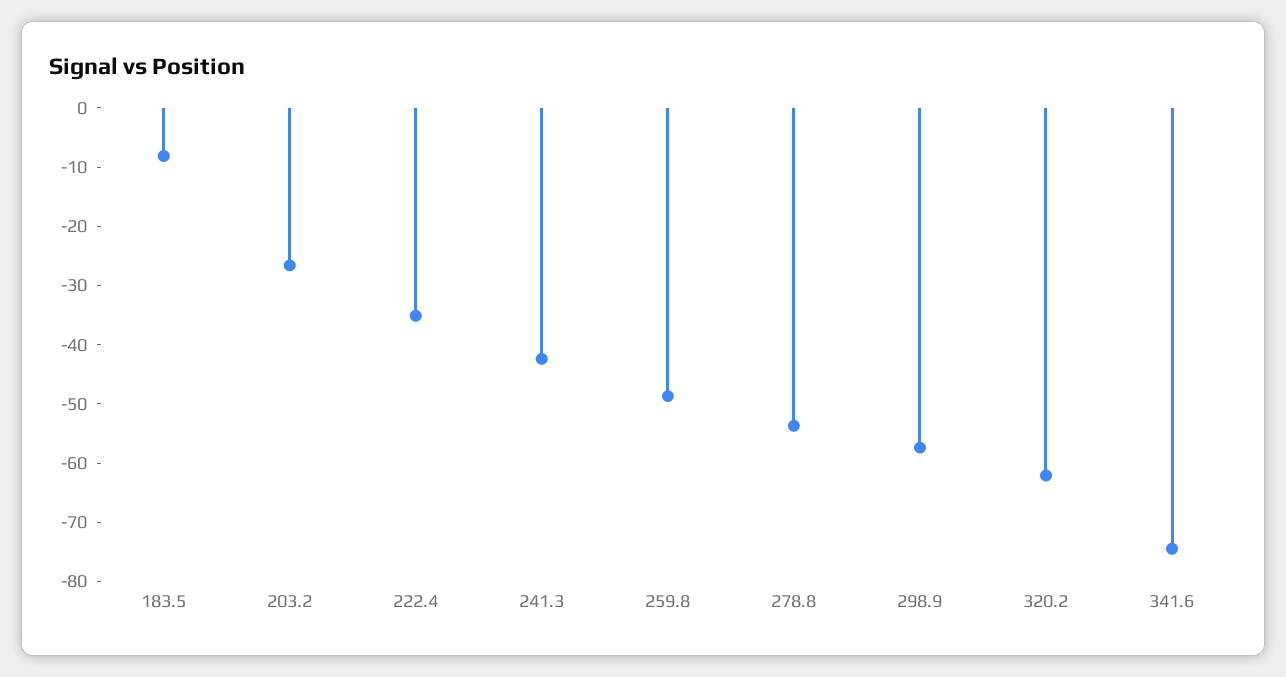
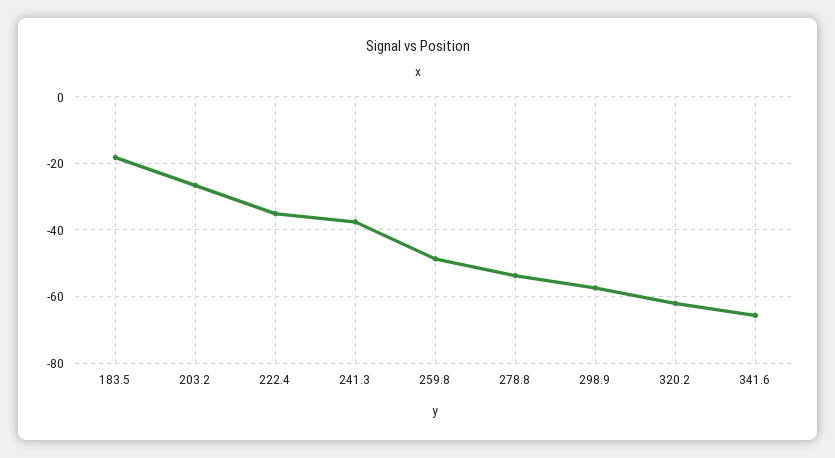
  {
-   "183.5": -8,
+   "183.5": -18,
    "203.2": -26,
    "222.4": -36,
-   "241.3": -42,
+   "241.3": -38,
    "259.8": -48,
    "278.8": -54,
    "298.9": -58,
    "320.2": -62,
-   "341.6": -74
+   "341.6": -66
  }

